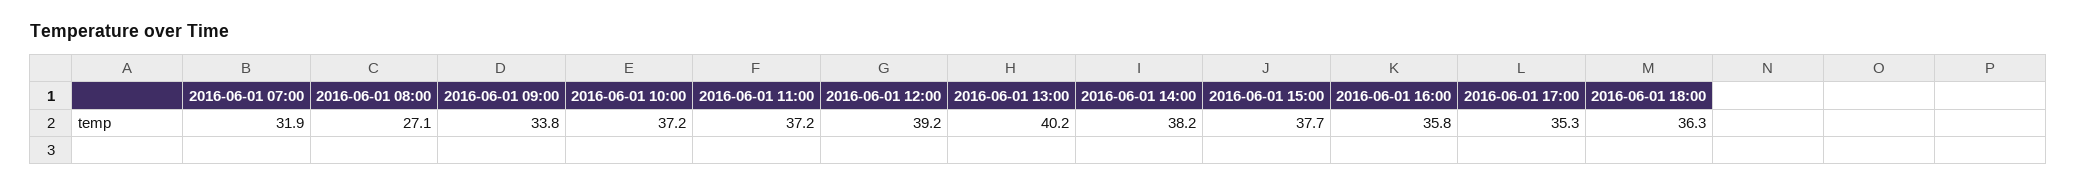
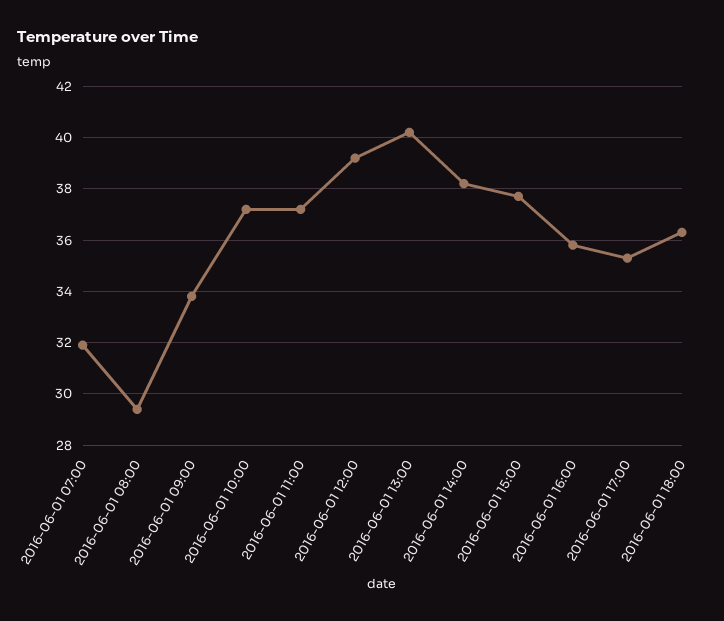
  {
    "2016-06-01 07:00": 31.9,
-   "2016-06-01 08:00": 27.1,
+   "2016-06-01 08:00": 29.5,
    "2016-06-01 09:00": 33.8,
    "2016-06-01 10:00": 37.2,
    "2016-06-01 11:00": 37.2,
    "2016-06-01 12:00": 39.2,
    "2016-06-01 13:00": 40.2,
    "2016-06-01 14:00": 38.2,
    "2016-06-01 15:00": 37.7,
    "2016-06-01 16:00": 35.8,
    "2016-06-01 17:00": 35.3,
    "2016-06-01 18:00": 36.3
  }

